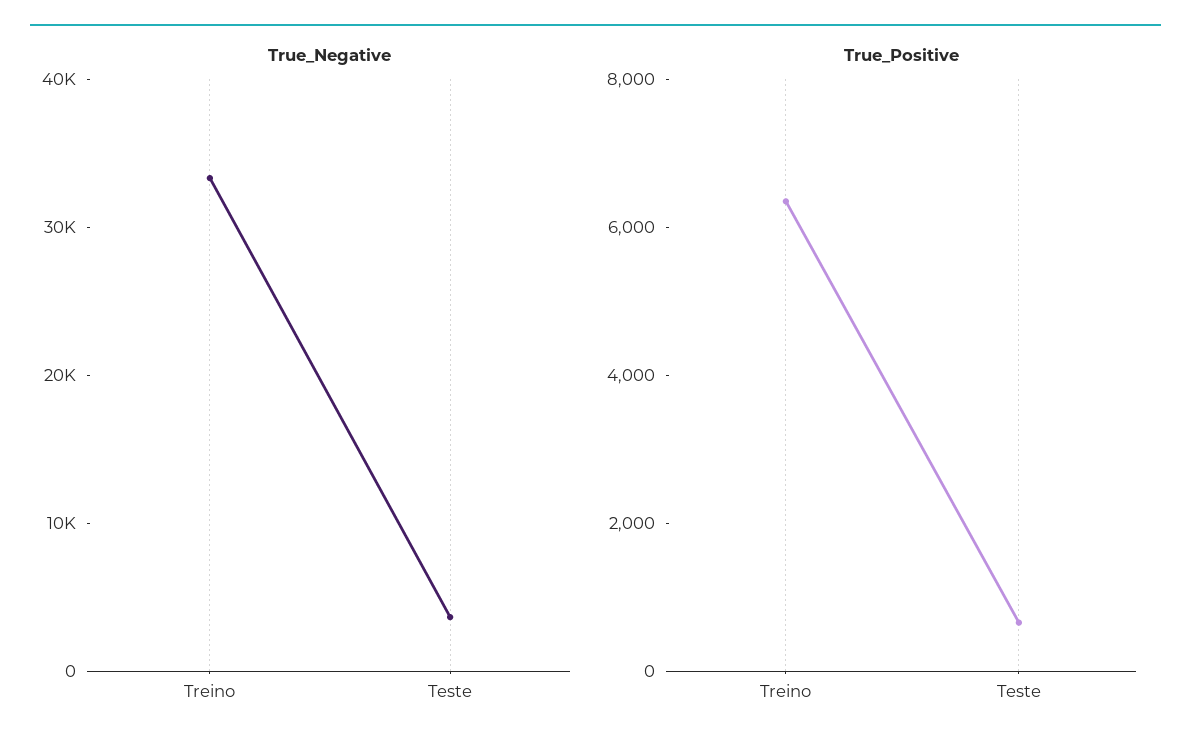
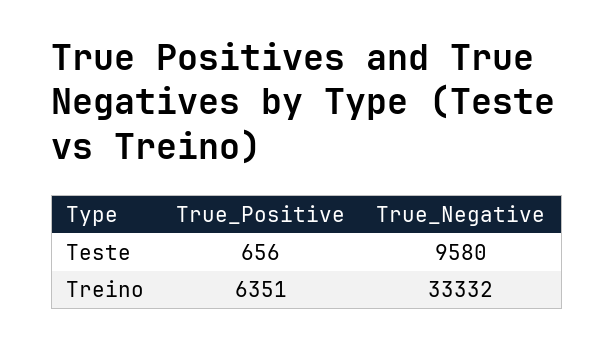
  {
    "True_Negative": {
      "Treino": 33332,
-     "Teste": 4000
+     "Teste": 9580
    },
    "True_Positive": {
      "Treino": 6351,
      "Teste": 656
    }
  }

